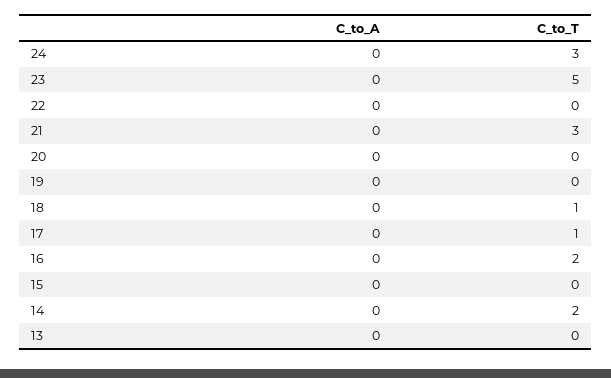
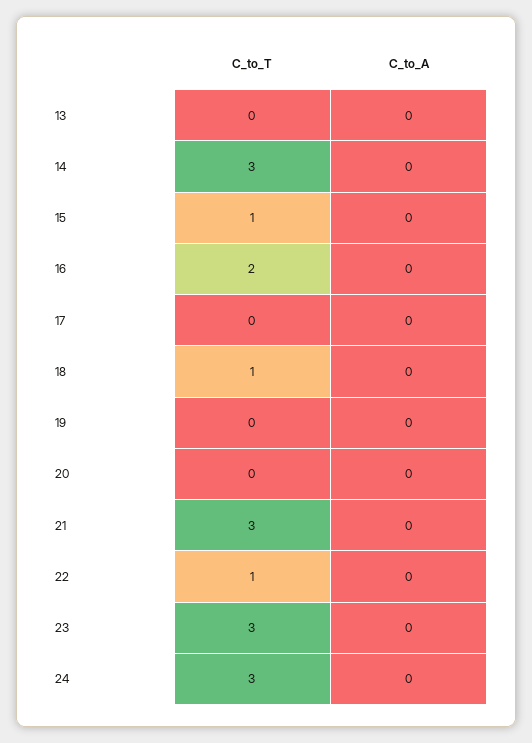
  {
    "C_to_A": {
      "24": 0,
      "23": 0,
      "22": 0,
      "21": 0,
      "20": 0,
      "19": 0,
      "18": 0,
      "17": 0,
      "16": 0,
      "15": 0,
      "14": 0,
      "13": 0
    },
    "C_to_T": {
      "24": 3,
-     "23": 5,
+     "23": 3,
-     "22": 0,
+     "22": 1,
      "21": 3,
      "20": 0,
      "19": 0,
      "18": 1,
-     "17": 1,
+     "17": 0,
      "16": 2,
-     "15": 0,
+     "15": 1,
-     "14": 2,
+     "14": 3,
      "13": 0
    }
  }

